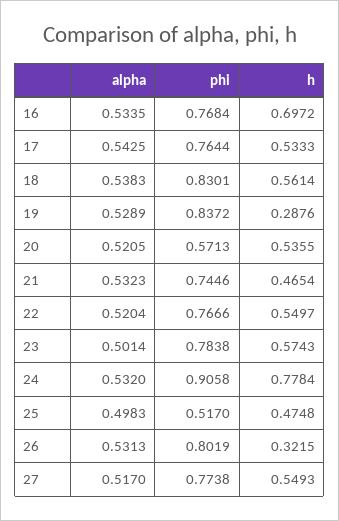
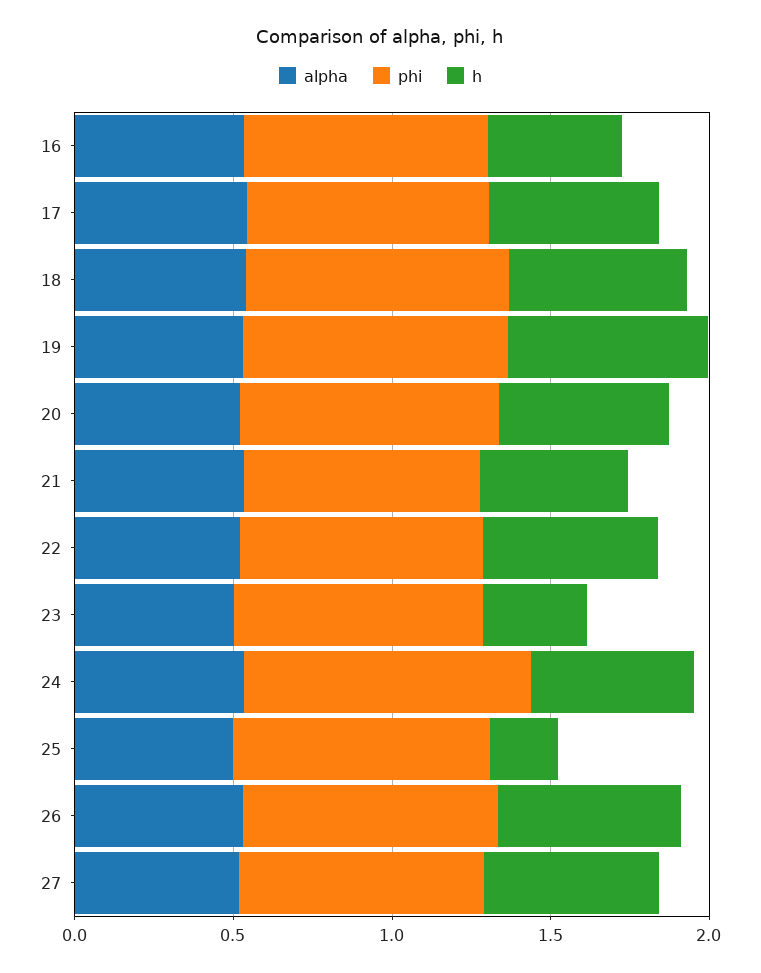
  {
    "alpha": {
      "16": 0.5335,
      "17": 0.5425,
      "18": 0.5383,
      "19": 0.5289,
      "20": 0.5205,
      "21": 0.5323,
      "22": 0.5204,
      "23": 0.5014,
      "24": 0.532,
      "25": 0.4983,
      "26": 0.5313,
      "27": 0.517
    },
    "phi": {
      "16": 0.7684,
      "17": 0.7644,
      "18": 0.8301,
      "19": 0.8372,
-     "20": 0.5713,
+     "20": 0.8,
      "21": 0.7446,
      "22": 0.7666,
      "23": 0.7838,
      "24": 0.9058,
-     "25": 0.517,
+     "25": 0.8,
      "26": 0.8019,
      "27": 0.7738
    },
    "h": {
-     "16": 0.6972,
+     "16": 0.4,
      "17": 0.5333,
      "18": 0.5614,
-     "19": 0.2876,
+     "19": 0.6,
      "20": 0.5355,
      "21": 0.4654,
      "22": 0.5497,
-     "23": 0.5743,
+     "23": 0.3,
-     "24": 0.7784,
+     "24": 0.5,
-     "25": 0.4748,
+     "25": 0.2,
-     "26": 0.3215,
+     "26": 0.6,
      "27": 0.5493
    }
  }

